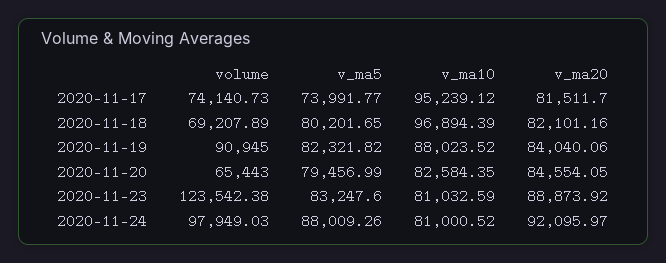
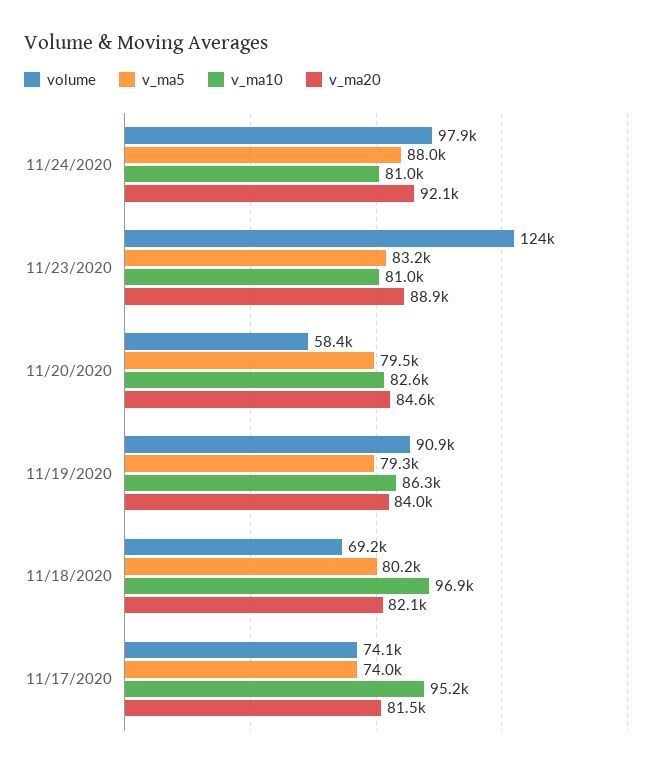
  {
    "volume": {
      "2020-11-17": 74140.73,
      "2020-11-18": 69207.89,
      "2020-11-19": 90945,
-     "2020-11-20": 65443,
+     "2020-11-20": 58400,
      "2020-11-23": 123542.38,
      "2020-11-24": 97949.03
    },
    "v_ma5": {
      "2020-11-17": 73991.77,
      "2020-11-18": 80201.65,
-     "2020-11-19": 82321.82,
+     "2020-11-19": 79300,
      "2020-11-20": 79456.99,
      "2020-11-23": 83247.6,
      "2020-11-24": 88009.26
    },
    "v_ma10": {
      "2020-11-17": 95239.12,
      "2020-11-18": 96894.39,
-     "2020-11-19": 88023.52,
+     "2020-11-19": 86300,
      "2020-11-20": 82584.35,
      "2020-11-23": 81032.59,
      "2020-11-24": 81000.52
    },
    "v_ma20": {
      "2020-11-17": 81511.7,
      "2020-11-18": 82101.16,
      "2020-11-19": 84040.06,
      "2020-11-20": 84554.05,
      "2020-11-23": 88873.92,
      "2020-11-24": 92095.97
    }
  }

